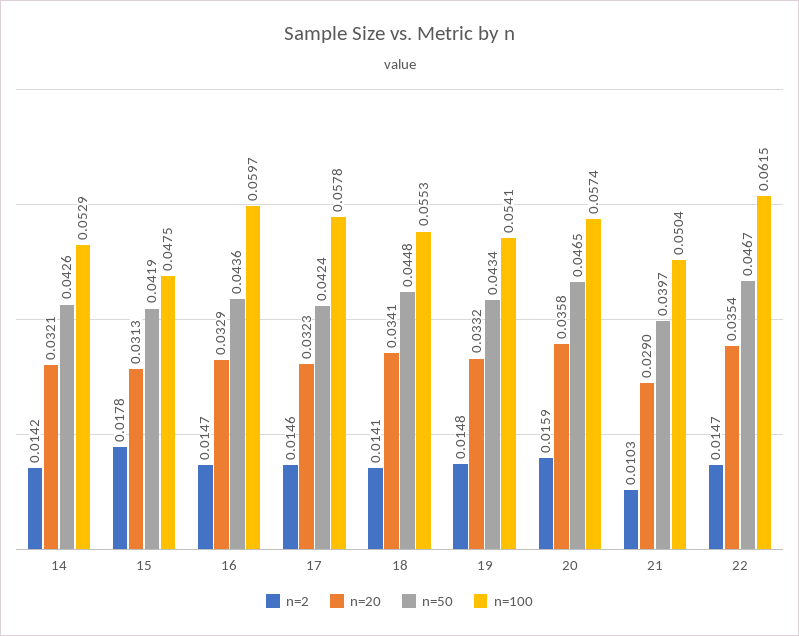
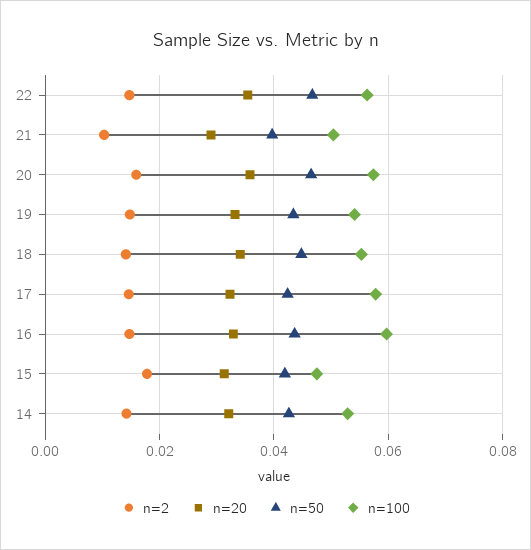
  {
    "n=2": {
      "14": 0.0142,
      "15": 0.0178,
      "16": 0.0147,
      "17": 0.0146,
      "18": 0.0141,
      "19": 0.0148,
      "20": 0.0159,
      "21": 0.0103,
      "22": 0.0147
    },
    "n=20": {
      "14": 0.0321,
      "15": 0.0313,
      "16": 0.0329,
      "17": 0.0323,
      "18": 0.0341,
      "19": 0.0332,
      "20": 0.0358,
      "21": 0.029,
      "22": 0.0354
    },
    "n=50": {
      "14": 0.0426,
      "15": 0.0419,
      "16": 0.0436,
      "17": 0.0424,
      "18": 0.0448,
      "19": 0.0434,
      "20": 0.0465,
      "21": 0.0397,
      "22": 0.0467
    },
    "n=100": {
      "14": 0.0529,
      "15": 0.0475,
      "16": 0.0597,
      "17": 0.0578,
      "18": 0.0553,
      "19": 0.0541,
      "20": 0.0574,
      "21": 0.0504,
-     "22": 0.0615
+     "22": 0.056
    }
  }

